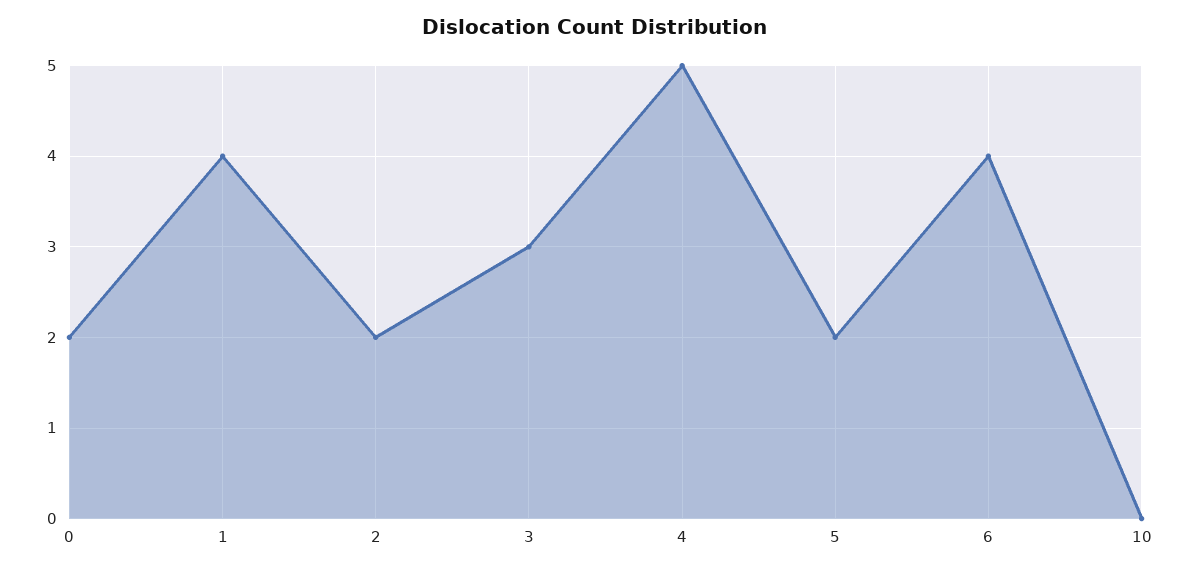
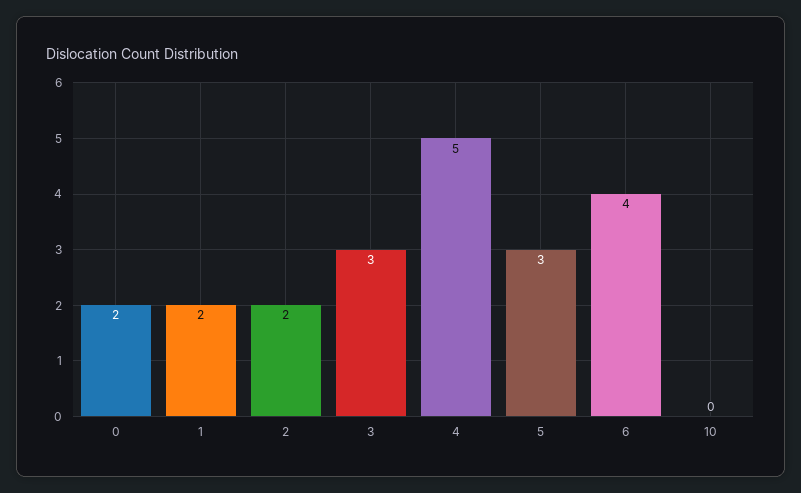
  {
    "0": 2,
-   "1": 4,
+   "1": 2,
    "2": 2,
    "3": 3,
    "4": 5,
-   "5": 2,
+   "5": 3,
    "6": 4,
    "10": 0
  }

